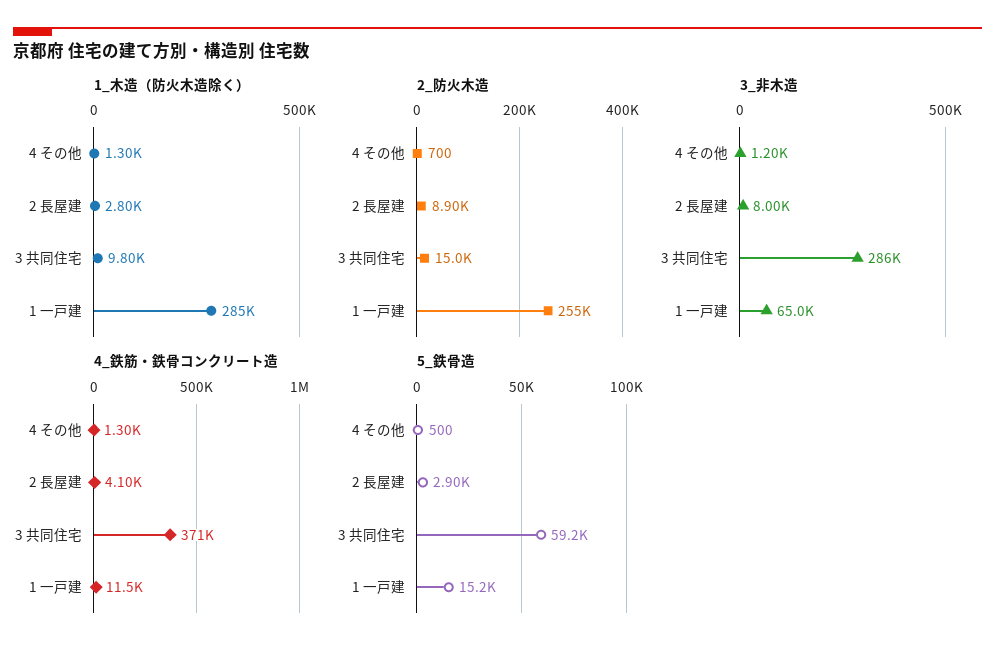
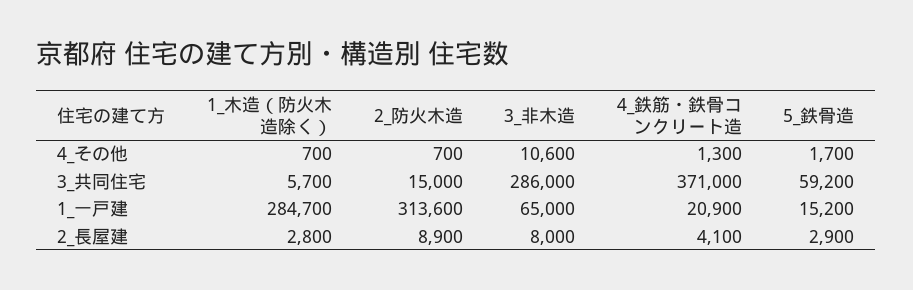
  {
    "1_木造（防火木造除く）": {
-     "4 その他": 1300,
+     "4 その他": 700,
      "2 長屋建": 2800,
-     "3 共同住宅": 9800,
+     "3 共同住宅": 5700,
      "1 一戸建": 284700
    },
    "2_防火木造": {
      "4 その他": 700,
      "2 長屋建": 8900,
      "3 共同住宅": 15000,
-     "1 一戸建": 255000
+     "1 一戸建": 313600
    },
    "3_非木造": {
-     "4 その他": 1200,
+     "4 その他": 10600,
      "2 長屋建": 8000,
      "3 共同住宅": 286000,
      "1 一戸建": 65000
    },
    "4_鉄筋・鉄骨コンクリート造": {
      "4 その他": 1300,
      "2 長屋建": 4100,
      "3 共同住宅": 371000,
-     "1 一戸建": 11500
+     "1 一戸建": 20900
    },
    "5_鉄骨造": {
-     "4 その他": 500,
+     "4 その他": 1700,
      "2 長屋建": 2900,
      "3 共同住宅": 59200,
      "1 一戸建": 15200
    }
  }

